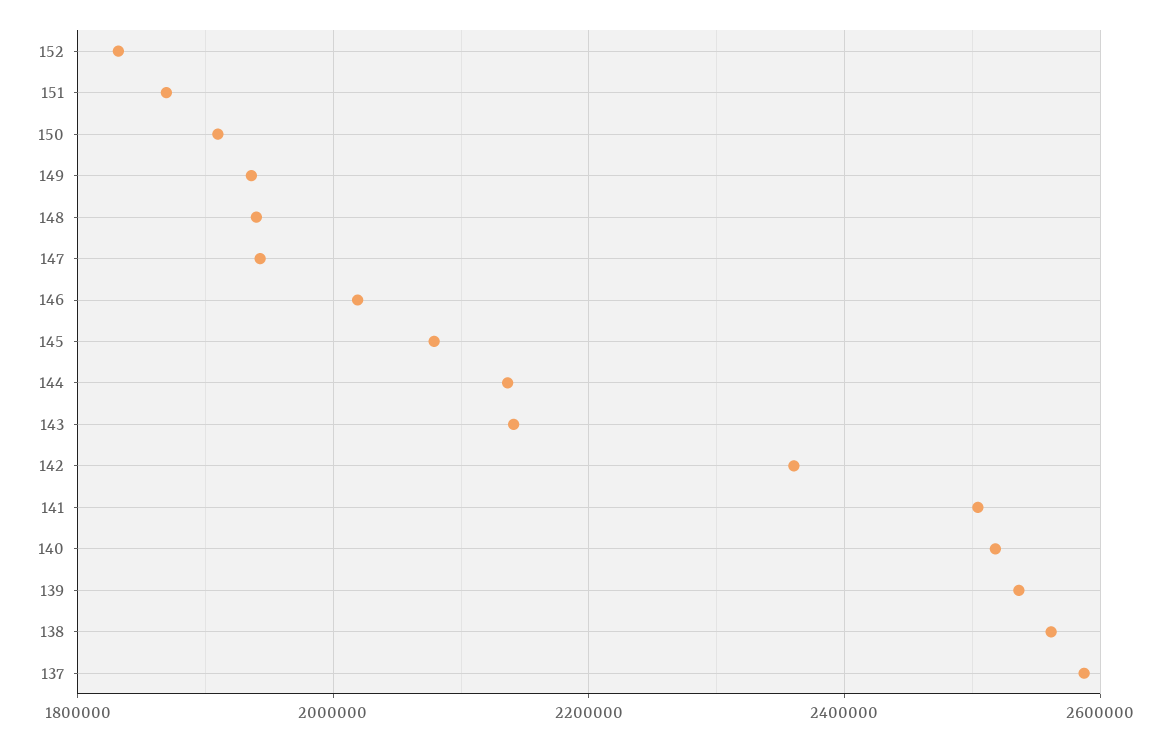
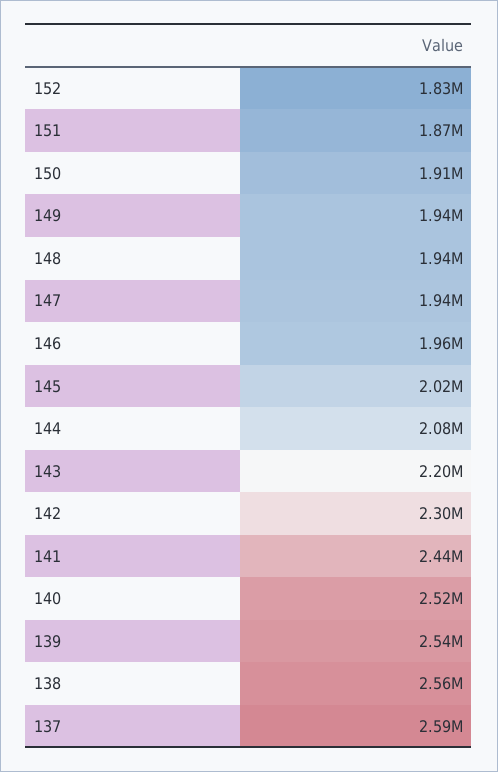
  {
    "152": 1830000,
    "151": 1870000,
    "150": 1910000,
    "149": 1940000,
    "148": 1940000,
    "147": 1940000,
-   "146": 2020000,
+   "146": 1960000,
-   "145": 2080000,
+   "145": 2020000,
-   "144": 2140000,
+   "144": 2080000,
-   "143": 2140000,
+   "143": 2200000,
-   "142": 2360000,
+   "142": 2300000,
-   "141": 2500000,
+   "141": 2440000,
    "140": 2520000,
    "139": 2540000,
    "138": 2560000,
    "137": 2590000
  }

